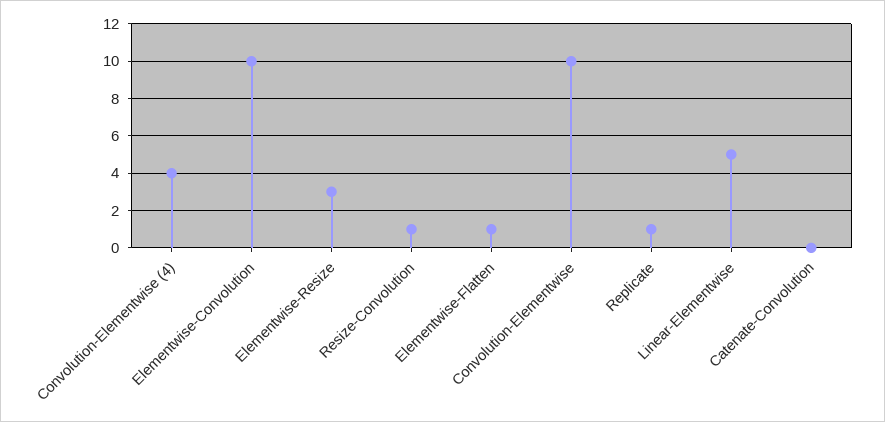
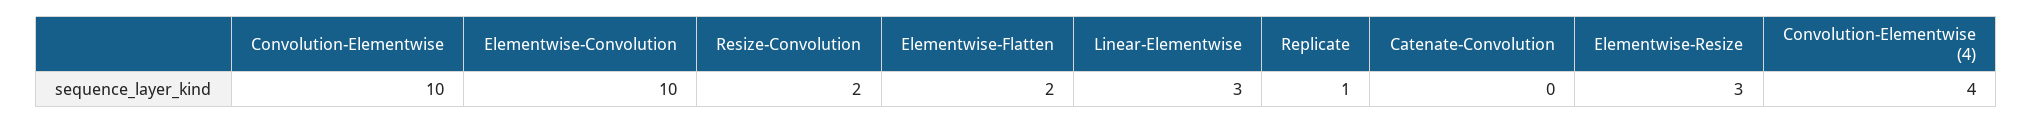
  {
    "Convolution-Elementwise (4)": 4,
    "Elementwise-Convolution": 10,
    "Elementwise-Resize": 3,
-   "Resize-Convolution": 1,
+   "Resize-Convolution": 2,
-   "Elementwise-Flatten": 1,
+   "Elementwise-Flatten": 2,
    "Convolution-Elementwise": 10,
    "Replicate": 1,
-   "Linear-Elementwise": 5,
+   "Linear-Elementwise": 3,
    "Catenate-Convolution": 0
  }

